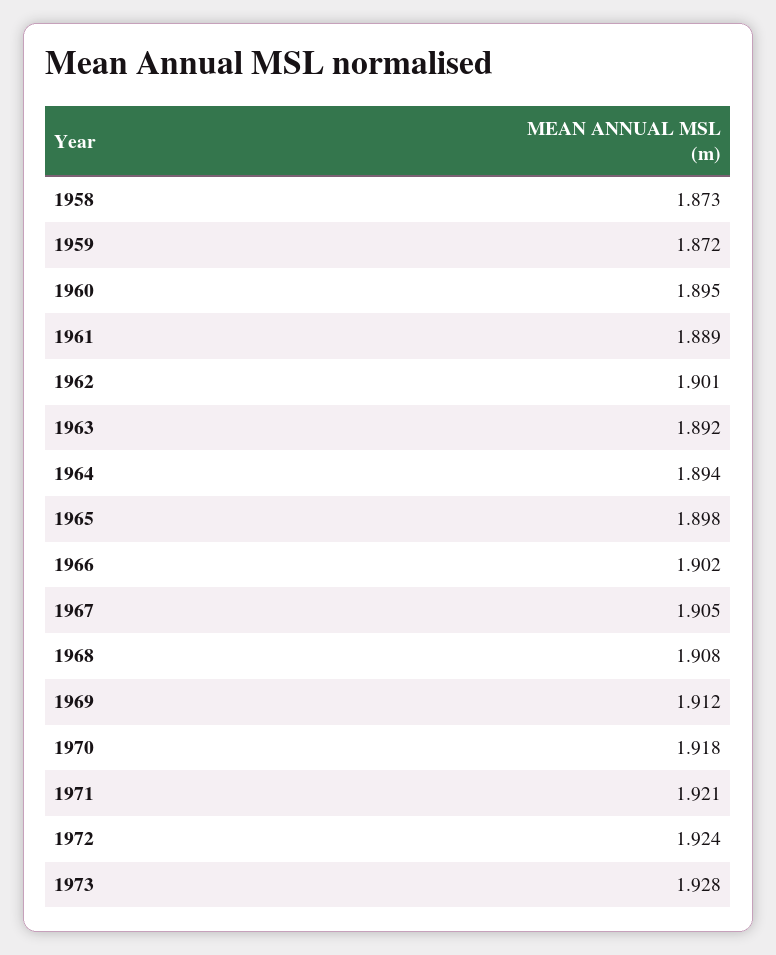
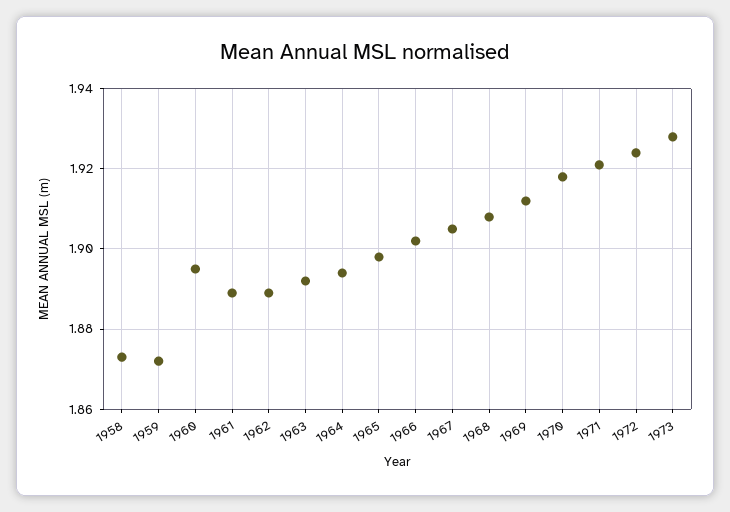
  {
    "1958": 1.873,
    "1959": 1.872,
    "1960": 1.895,
    "1961": 1.889,
-   "1962": 1.901,
+   "1962": 1.89,
    "1963": 1.892,
    "1964": 1.894,
    "1965": 1.898,
    "1966": 1.902,
    "1967": 1.905,
    "1968": 1.908,
    "1969": 1.912,
    "1970": 1.918,
    "1971": 1.921,
    "1972": 1.924,
    "1973": 1.928
  }

